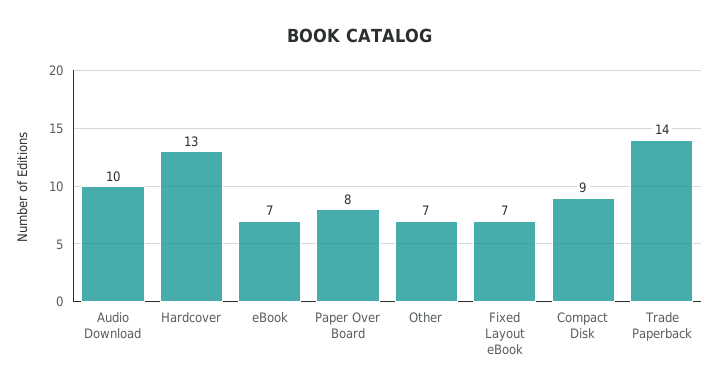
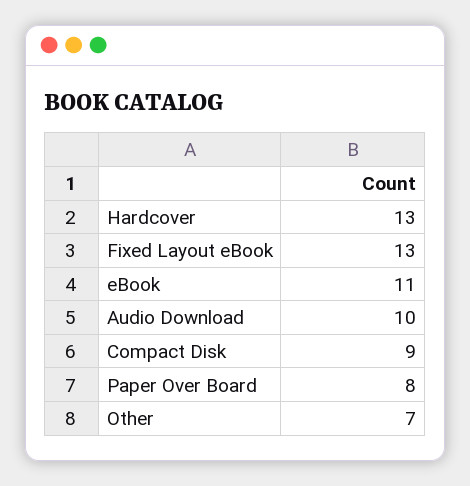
  {
    "Audio Download": 10,
    "Hardcover": 13,
-   "eBook": 7,
+   "eBook": 11,
    "Paper Over Board": 8,
    "Other": 7,
-   "Fixed Layout eBook": 7,
+   "Fixed Layout eBook": 13,
-   "Compact Disk": 9,
+   "Compact Disk": 9
-   "Trade Paperback": 14
  }

